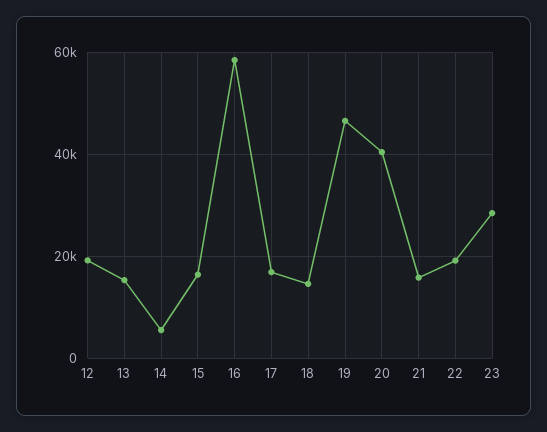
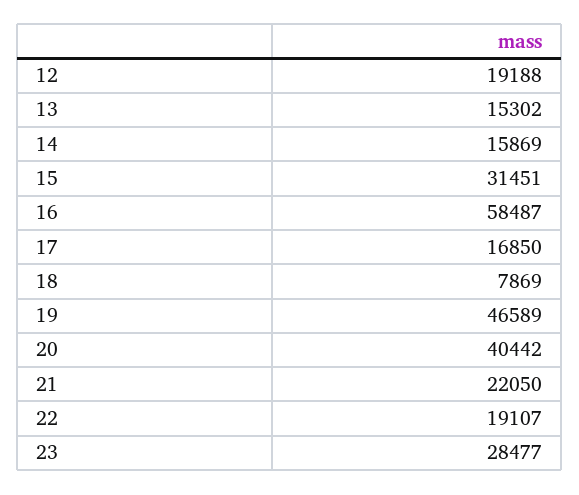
  {
    "12": 19188,
    "13": 15302,
-   "14": 6000,
+   "14": 15869,
-   "15": 16000,
+   "15": 31451,
    "16": 58487,
    "17": 16850,
-   "18": 14000,
+   "18": 7869,
    "19": 46589,
    "20": 40442,
-   "21": 16000,
+   "21": 22050,
    "22": 19107,
    "23": 28477
  }

